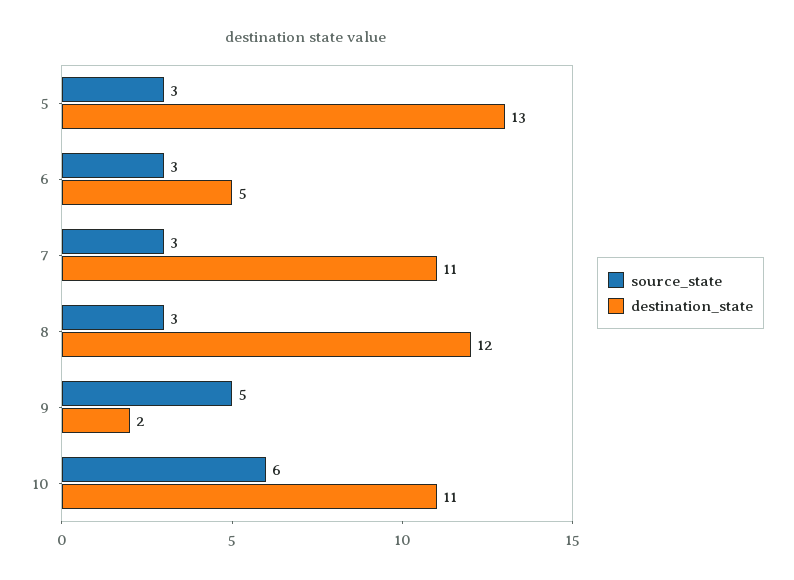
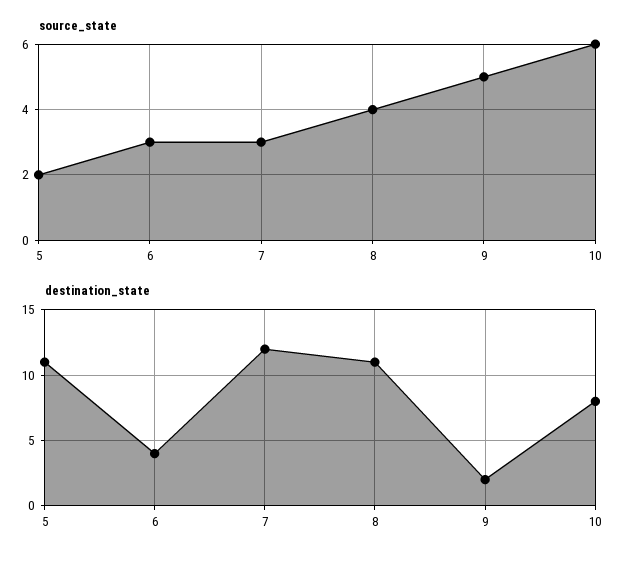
  {
    "source_state": {
-     "5": 3,
+     "5": 2,
      "6": 3,
      "7": 3,
-     "8": 3,
+     "8": 4,
      "9": 5,
      "10": 6
    },
    "destination_state": {
-     "5": 13,
+     "5": 11,
-     "6": 5,
+     "6": 4,
-     "7": 11,
+     "7": 12,
-     "8": 12,
+     "8": 11,
      "9": 2,
-     "10": 11
+     "10": 8
    }
  }

